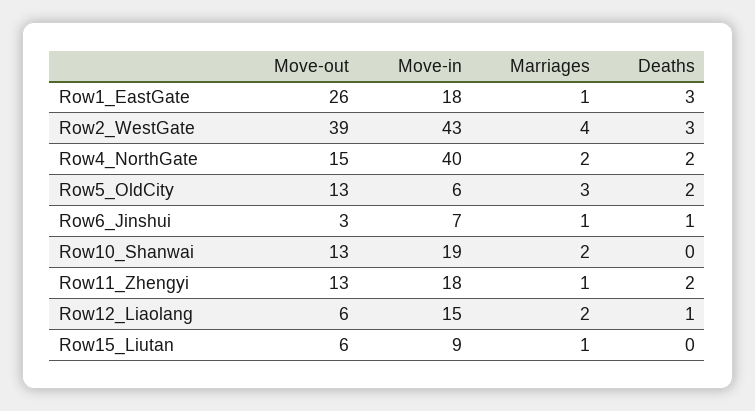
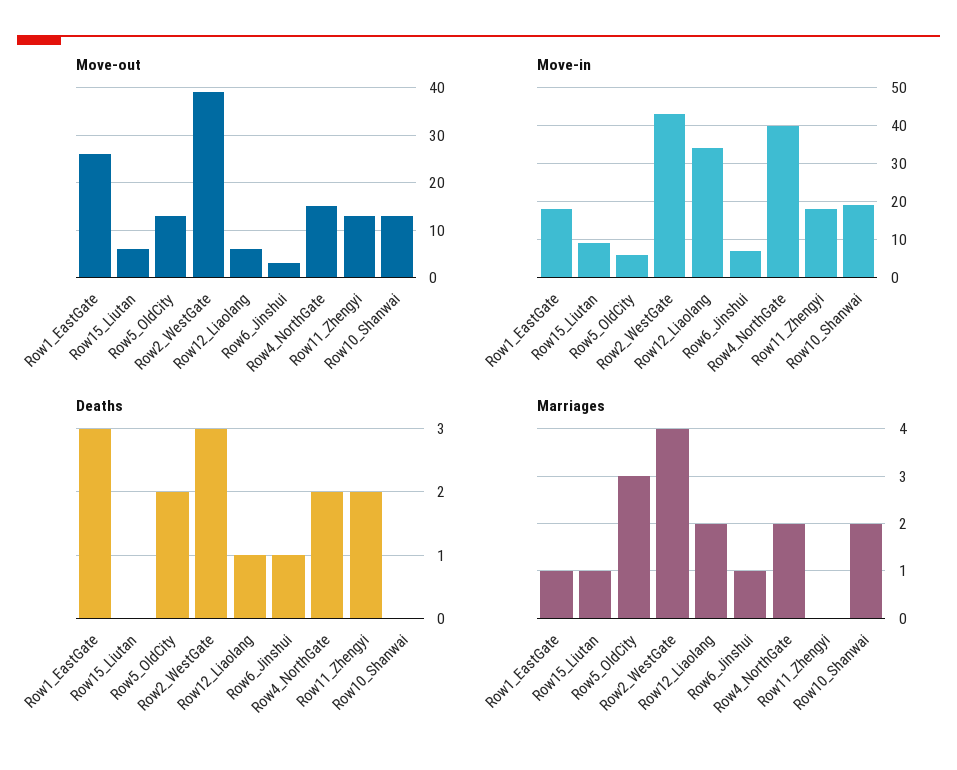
  {
    "Move-out": {
      "Row1_EastGate": 26,
      "Row2_WestGate": 39,
      "Row4_NorthGate": 15,
      "Row5_OldCity": 13,
      "Row6_Jinshui": 3,
      "Row10_Shanwai": 13,
      "Row11_Zhengyi": 13,
      "Row12_Liaolang": 6,
      "Row15_Liutan": 6
    },
    "Move-in": {
      "Row1_EastGate": 18,
      "Row2_WestGate": 43,
      "Row4_NorthGate": 40,
      "Row5_OldCity": 6,
      "Row6_Jinshui": 7,
      "Row10_Shanwai": 19,
      "Row11_Zhengyi": 18,
-     "Row12_Liaolang": 15,
+     "Row12_Liaolang": 35,
      "Row15_Liutan": 9
    },
    "Marriages": {
      "Row1_EastGate": 1,
      "Row2_WestGate": 4,
      "Row4_NorthGate": 2,
      "Row5_OldCity": 3,
      "Row6_Jinshui": 1,
      "Row10_Shanwai": 2,
-     "Row11_Zhengyi": 1,
+     "Row11_Zhengyi": 0,
      "Row12_Liaolang": 2,
      "Row15_Liutan": 1
    },
    "Deaths": {
      "Row1_EastGate": 3,
      "Row2_WestGate": 3,
      "Row4_NorthGate": 2,
      "Row5_OldCity": 2,
      "Row6_Jinshui": 1,
      "Row10_Shanwai": 0,
      "Row11_Zhengyi": 2,
      "Row12_Liaolang": 1,
      "Row15_Liutan": 0
    }
  }

